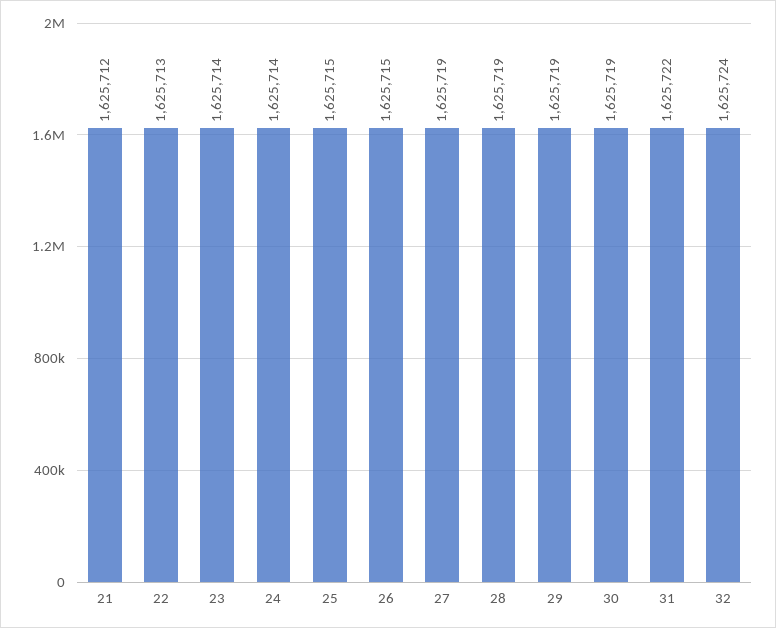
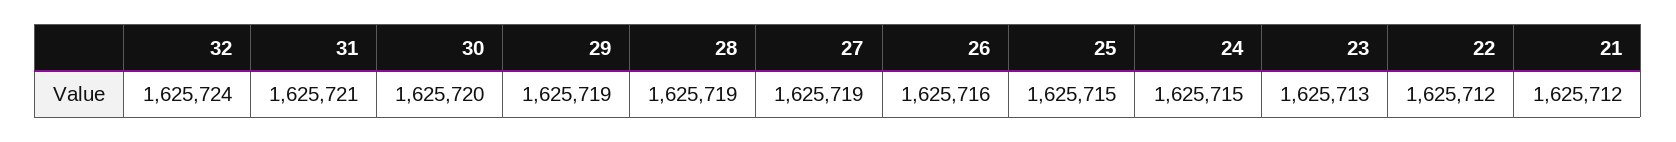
  {
    "21": 1625712,
-   "22": 1625713,
+   "22": 1625712,
-   "23": 1625714,
+   "23": 1625713,
-   "24": 1625714,
+   "24": 1625715,
    "25": 1625715,
-   "26": 1625715,
+   "26": 1625716,
    "27": 1625719,
    "28": 1625719,
    "29": 1625719,
-   "30": 1625719,
+   "30": 1625720,
-   "31": 1625722,
+   "31": 1625721,
    "32": 1625724
  }

